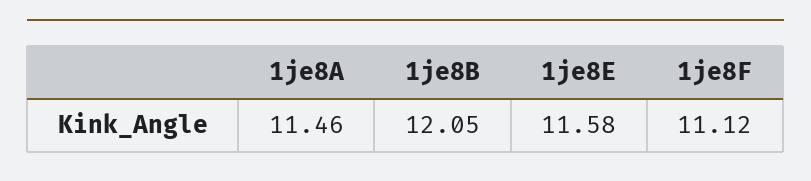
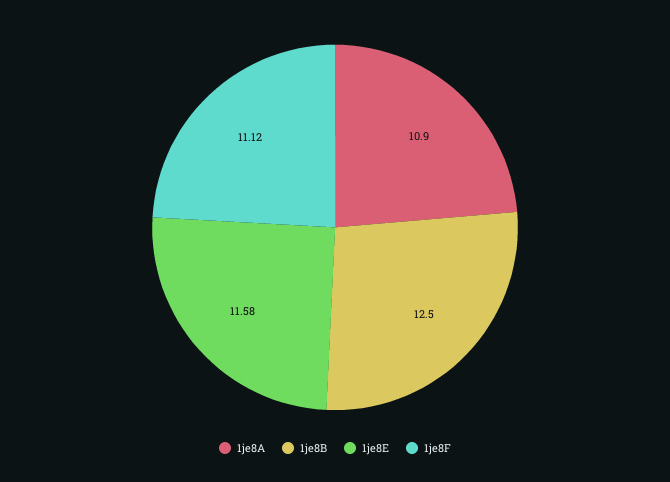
  {
-   "1je8A": 11.46,
+   "1je8A": 10.9,
-   "1je8B": 12.05,
+   "1je8B": 12.5,
    "1je8E": 11.58,
    "1je8F": 11.12
  }

